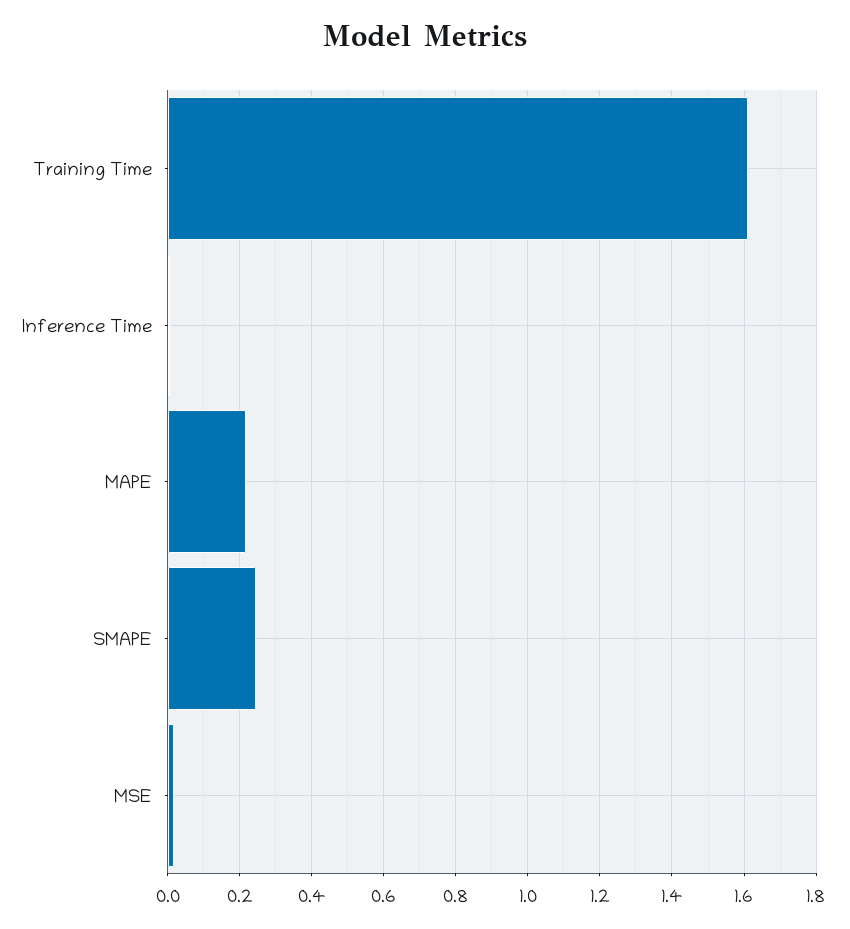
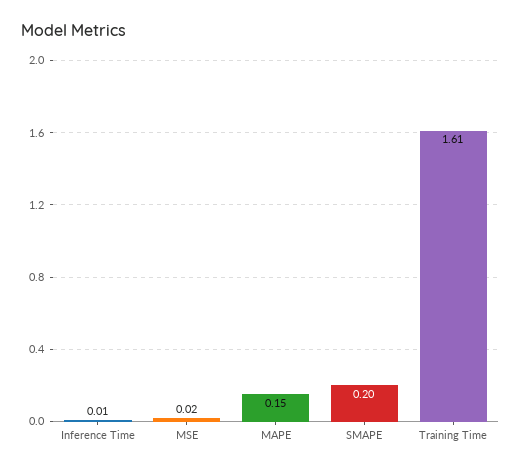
  {
    "Training Time": 1.61,
    "Inference Time": 0.01,
-   "MAPE": 0.22,
+   "MAPE": 0.15,
-   "SMAPE": 0.24,
+   "SMAPE": 0.2,
    "MSE": 0.02
  }

